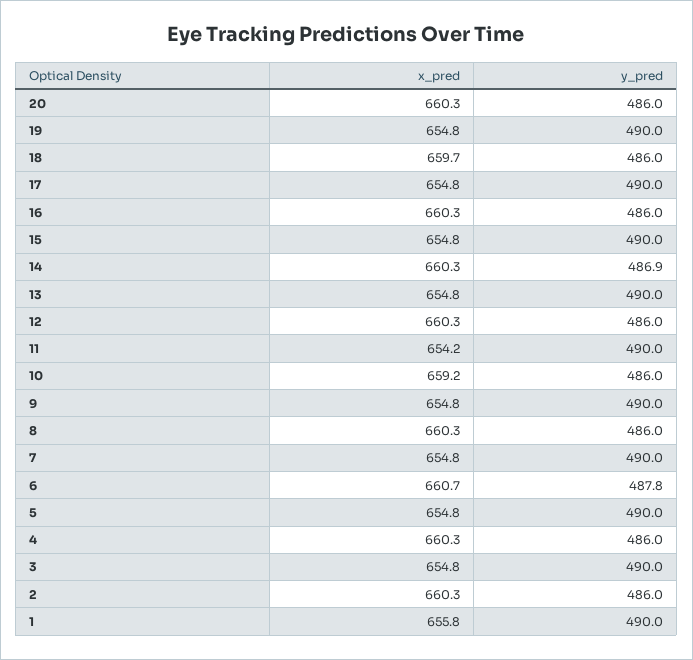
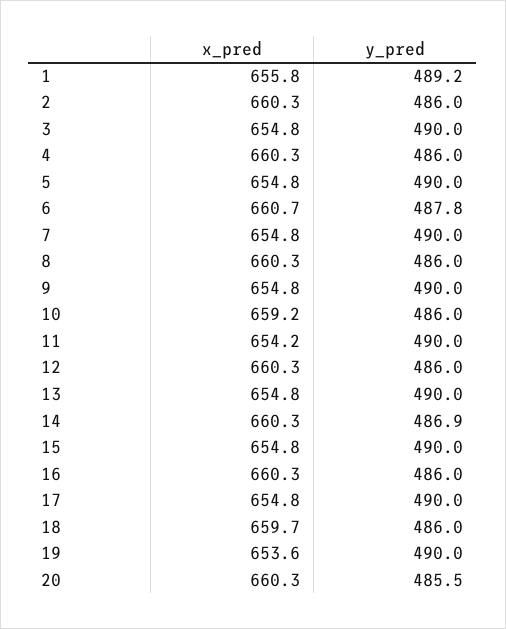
  {
    "x_pred": {
      "20": 660.3,
-     "19": 654.8,
+     "19": 653.6,
      "18": 659.7,
      "17": 654.8,
      "16": 660.3,
      "15": 654.8,
      "14": 660.3,
      "13": 654.8,
      "12": 660.3,
      "11": 654.2,
      "10": 659.2,
      "9": 654.8,
      "8": 660.3,
      "7": 654.8,
      "6": 660.7,
      "5": 654.8,
      "4": 660.3,
      "3": 654.8,
      "2": 660.3,
      "1": 655.8
    },
    "y_pred": {
-     "20": 486,
+     "20": 485.5,
      "19": 490,
      "18": 486,
      "17": 490,
      "16": 486,
      "15": 490,
      "14": 486.9,
      "13": 490,
      "12": 486,
      "11": 490,
      "10": 486,
      "9": 490,
      "8": 486,
      "7": 490,
      "6": 487.8,
      "5": 490,
      "4": 486,
      "3": 490,
      "2": 486,
-     "1": 490
+     "1": 489.2
    }
  }

